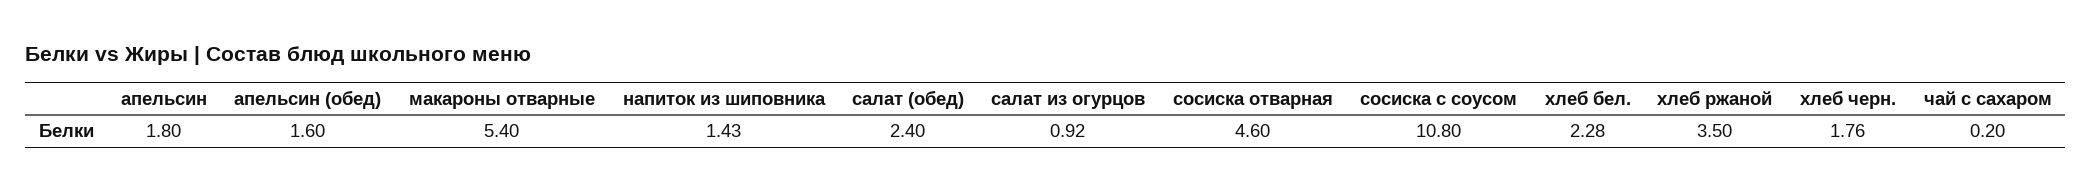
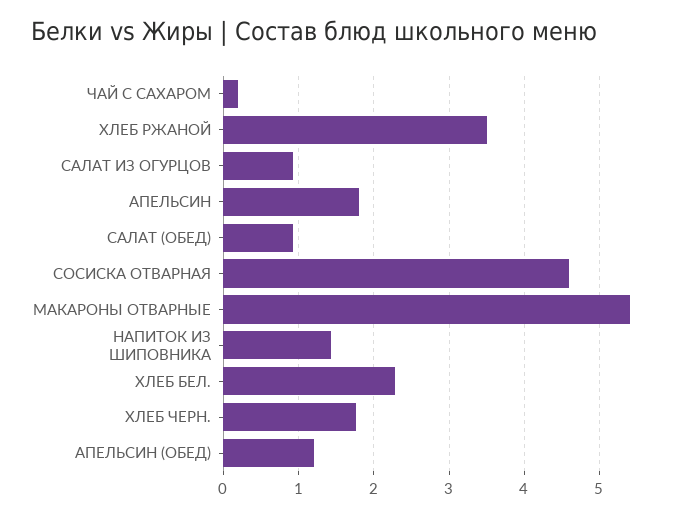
  {
    "апельсин": 1.8,
-   "апельсин (обед)": 1.6,
+   "апельсин (обед)": 1.2,
    "макароны отварные": 5.4,
    "напиток из шиповника": 1.43,
-   "салат (обед)": 2.4,
+   "салат (обед)": 0.9,
    "салат из огурцов": 0.92,
    "сосиска отварная": 4.6,
-   "сосиска с соусом": 10.8,
    "хлеб бел.": 2.28,
    "хлеб ржаной": 3.5,
    "хлеб черн.": 1.76,
    "чай с сахаром": 0.2
  }

